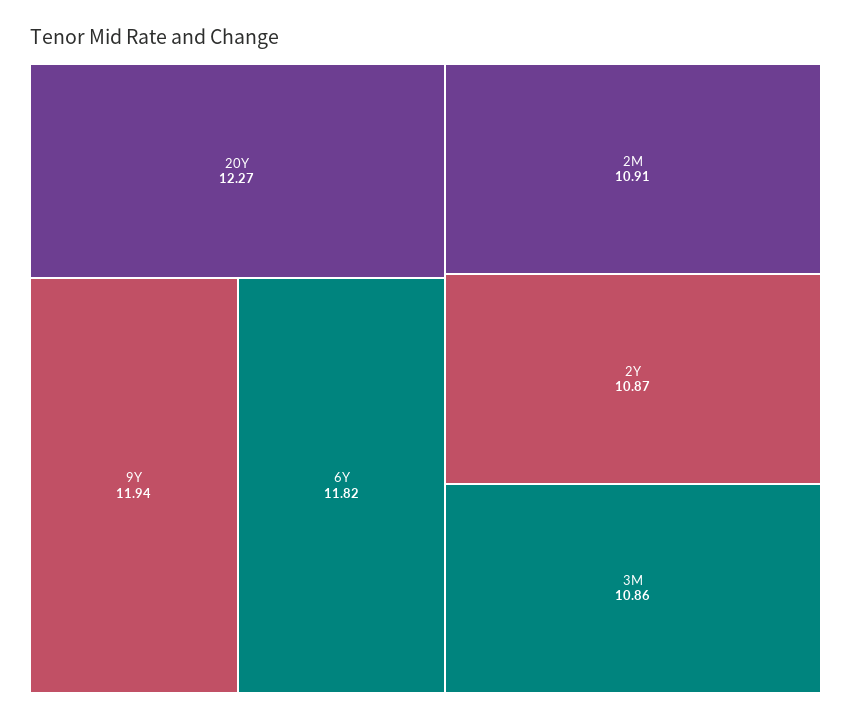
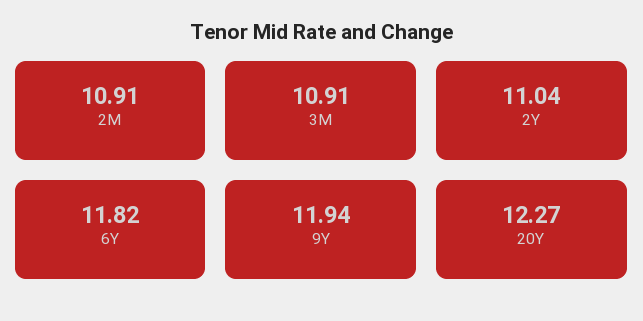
  {
    "20Y": 12.27,
    "9Y": 11.94,
    "6Y": 11.82,
    "2M": 10.91,
-   "2Y": 10.87,
+   "2Y": 11.04,
-   "3M": 10.86
+   "3M": 10.91
  }

